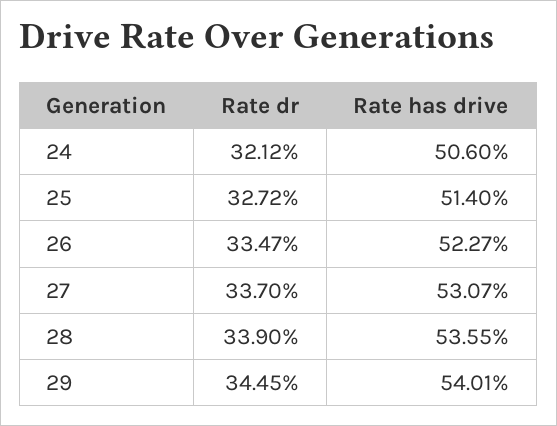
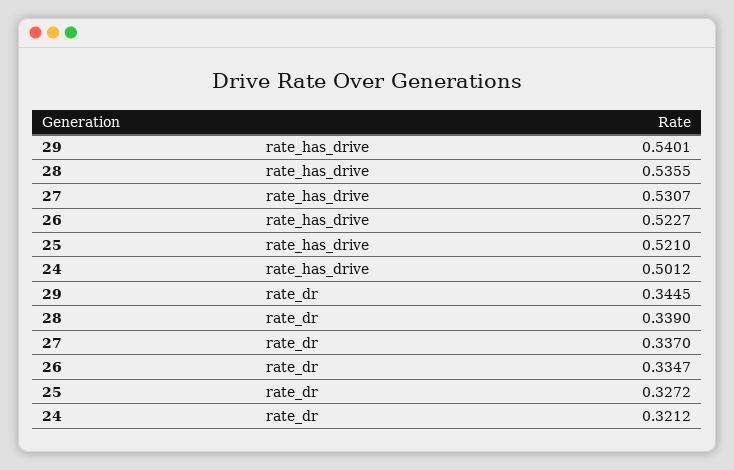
  {
    "Rate dr": {
      "24": 0.3212,
      "25": 0.3272,
      "26": 0.3347,
      "27": 0.337,
      "28": 0.339,
      "29": 0.3445
    },
    "Rate has drive": {
-     "24": 0.506,
+     "24": 0.5012,
-     "25": 0.514,
+     "25": 0.521,
      "26": 0.5227,
      "27": 0.5307,
      "28": 0.5355,
      "29": 0.5401
    }
  }

